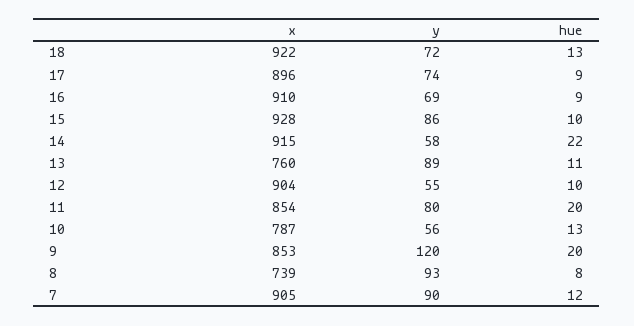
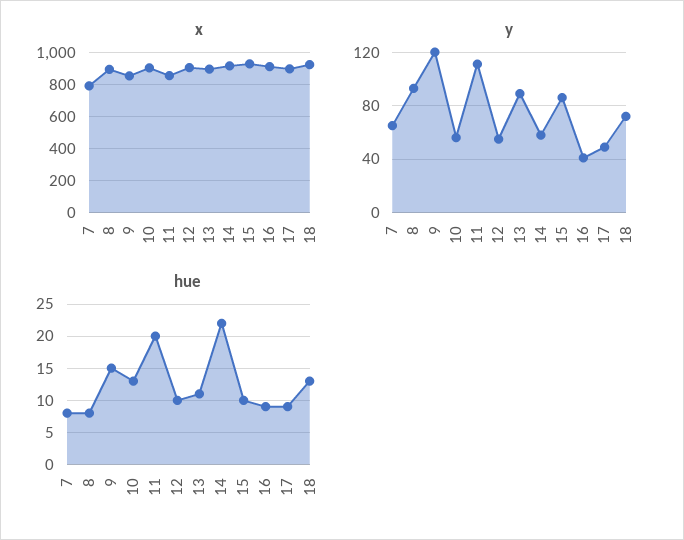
  {
    "x": {
      "18": 922,
      "17": 896,
      "16": 910,
      "15": 928,
      "14": 915,
-     "13": 760,
+     "13": 900,
      "12": 904,
      "11": 854,
-     "10": 787,
+     "10": 900,
      "9": 853,
-     "8": 739,
+     "8": 900,
-     "7": 905
+     "7": 800
    },
    "y": {
      "18": 72,
-     "17": 74,
+     "17": 50,
-     "16": 69,
+     "16": 40,
      "15": 86,
      "14": 58,
      "13": 89,
      "12": 55,
-     "11": 80,
+     "11": 110,
      "10": 56,
      "9": 120,
      "8": 93,
-     "7": 90
+     "7": 65
    },
    "hue": {
      "18": 13,
      "17": 9,
      "16": 9,
      "15": 10,
      "14": 22,
      "13": 11,
      "12": 10,
      "11": 20,
      "10": 13,
-     "9": 20,
+     "9": 15,
      "8": 8,
-     "7": 12
+     "7": 8
    }
  }

